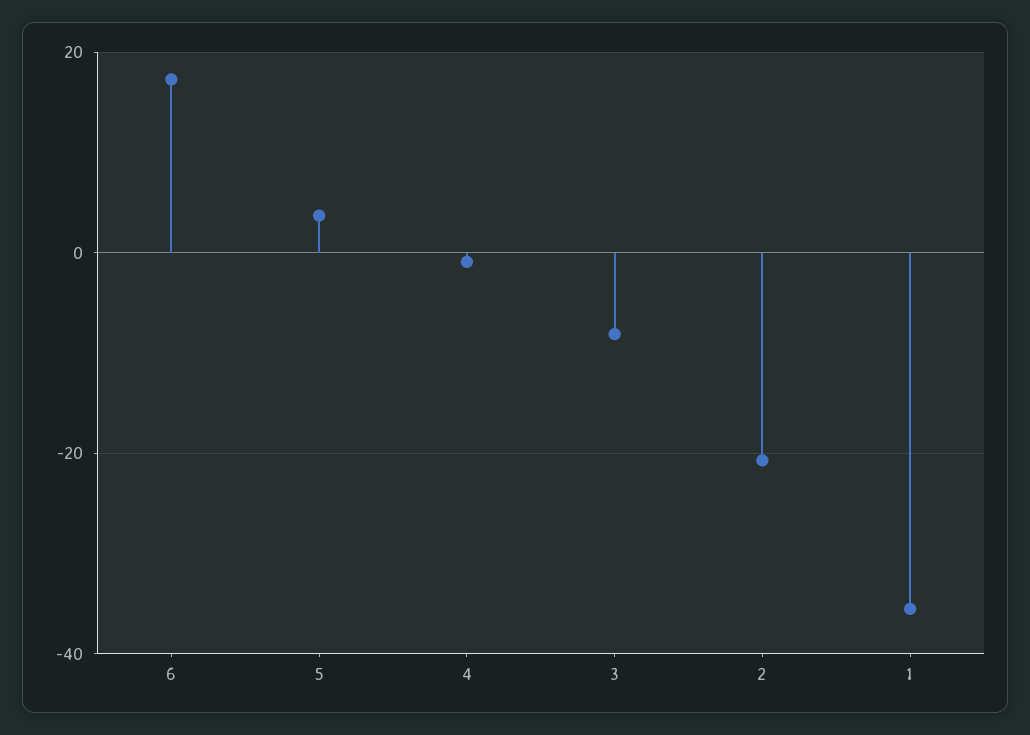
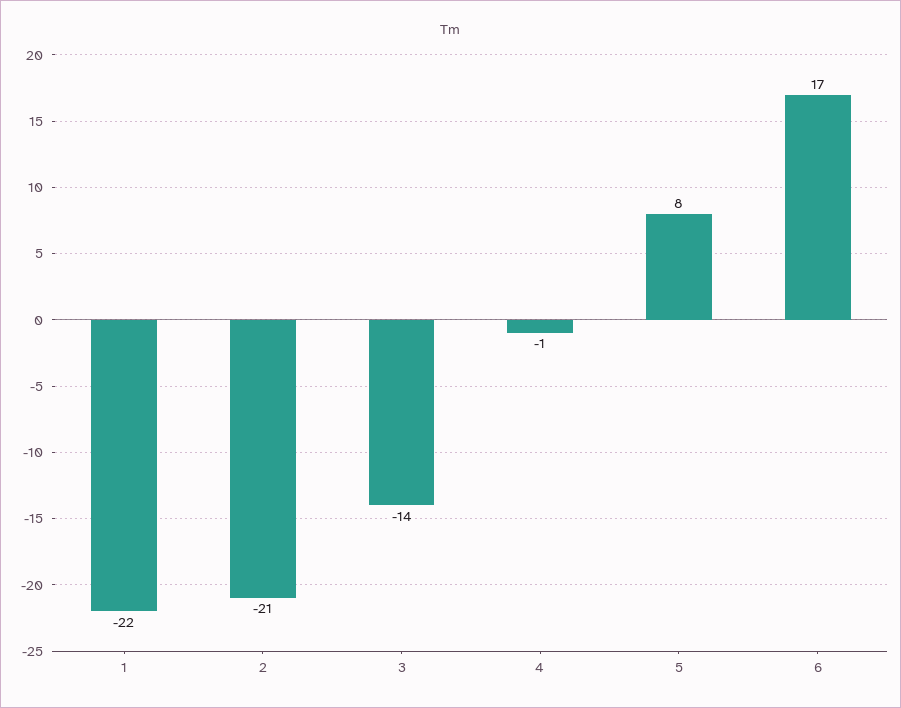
  {
    "6": 17,
-   "5": 4,
+   "5": 8,
    "4": -1,
-   "3": -8,
+   "3": -14,
    "2": -21,
-   "1": -36
+   "1": -22
  }

